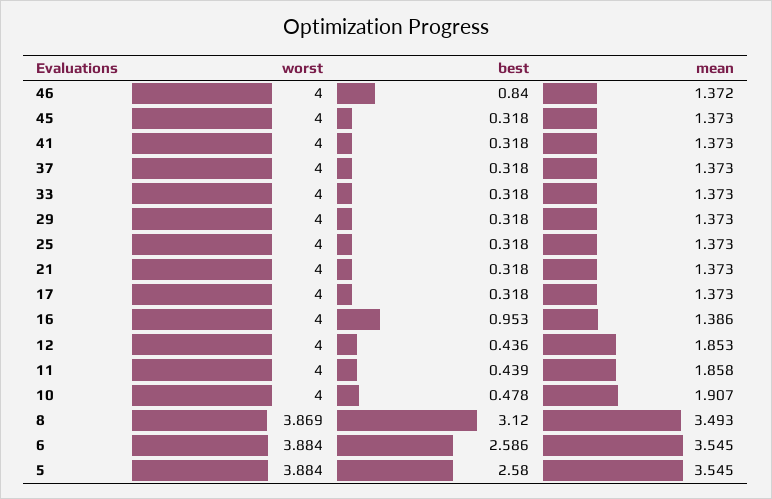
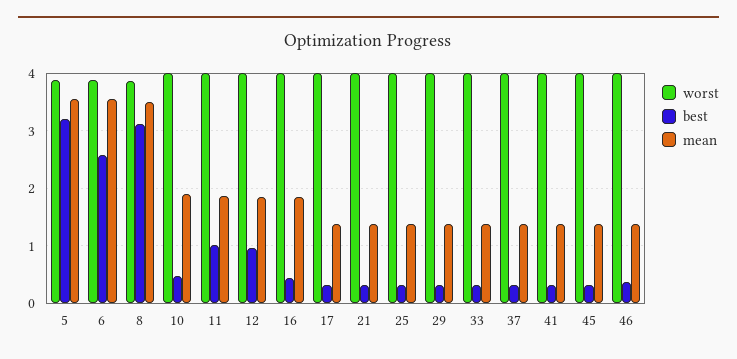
  {
    "worst": {
      "46": 4,
      "45": 4,
      "41": 4,
      "37": 4,
      "33": 4,
      "29": 4,
      "25": 4,
      "21": 4,
      "17": 4,
      "16": 4,
      "12": 4,
      "11": 4,
      "10": 4,
      "8": 3.869,
      "6": 3.884,
      "5": 3.884
    },
    "best": {
-     "46": 0.84,
+     "46": 0.4,
      "45": 0.318,
      "41": 0.318,
      "37": 0.318,
      "33": 0.318,
      "29": 0.318,
      "25": 0.318,
      "21": 0.318,
      "17": 0.318,
-     "16": 0.953,
+     "16": 0.4,
-     "12": 0.436,
+     "12": 1,
-     "11": 0.439,
+     "11": 1,
      "10": 0.478,
      "8": 3.12,
      "6": 2.586,
-     "5": 2.58
+     "5": 3.2
    },
    "mean": {
      "46": 1.372,
      "45": 1.373,
      "41": 1.373,
      "37": 1.373,
      "33": 1.373,
      "29": 1.373,
      "25": 1.373,
      "21": 1.373,
      "17": 1.373,
-     "16": 1.386,
+     "16": 1.8,
      "12": 1.853,
      "11": 1.858,
      "10": 1.907,
      "8": 3.493,
      "6": 3.545,
      "5": 3.545
    }
  }

